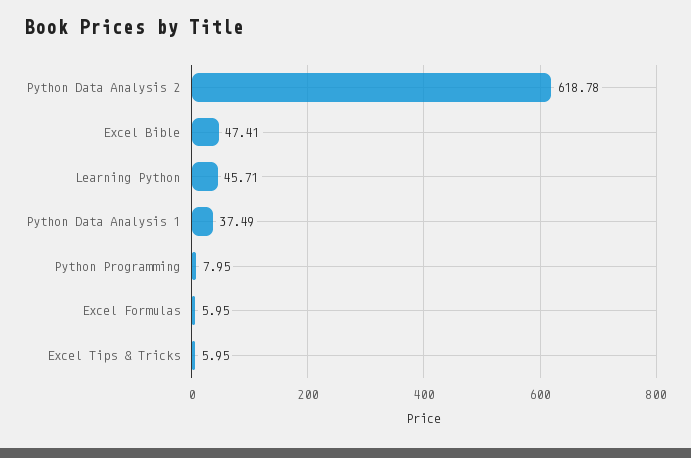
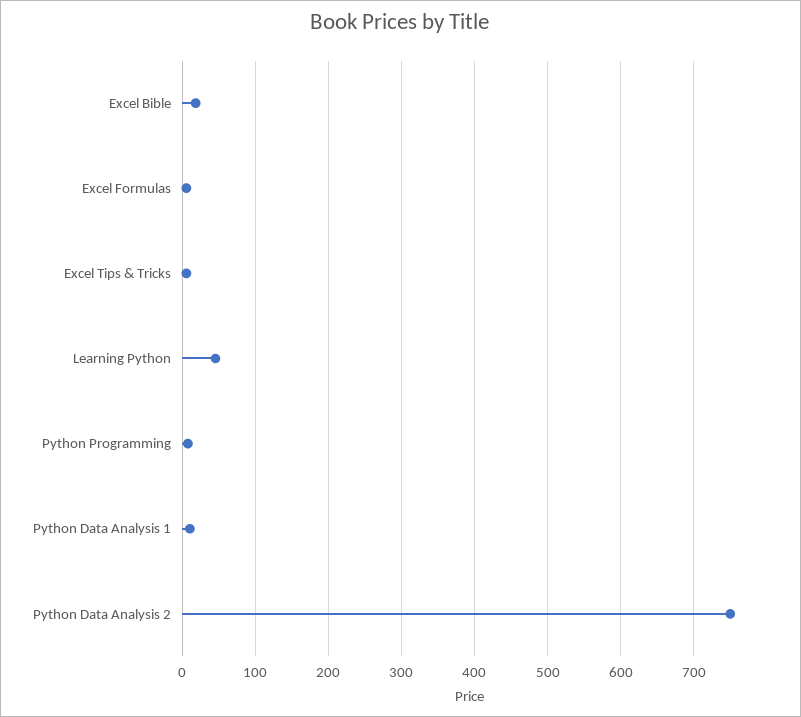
  {
-   "Python Data Analysis 2": 618.78,
+   "Python Data Analysis 2": 750,
-   "Excel Bible": 47.41,
+   "Excel Bible": 20,
    "Learning Python": 45.71,
-   "Python Data Analysis 1": 37.49,
+   "Python Data Analysis 1": 10,
    "Python Programming": 7.95,
    "Excel Formulas": 5.95,
    "Excel Tips & Tricks": 5.95
  }

